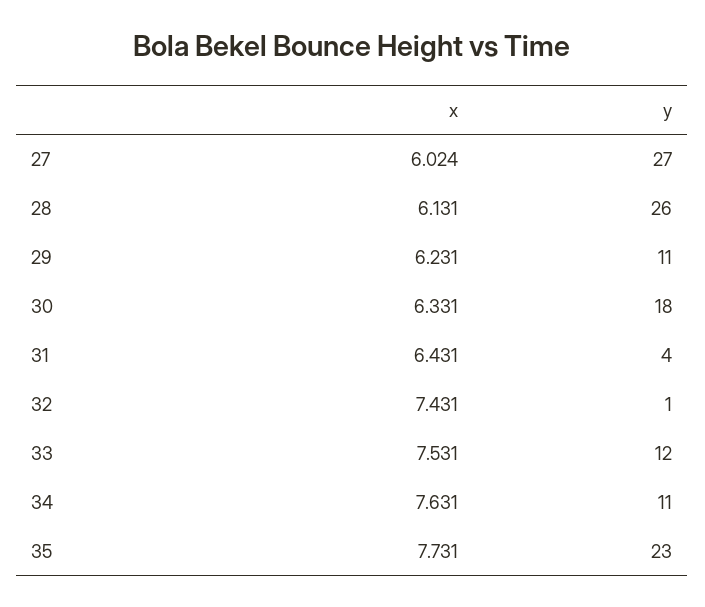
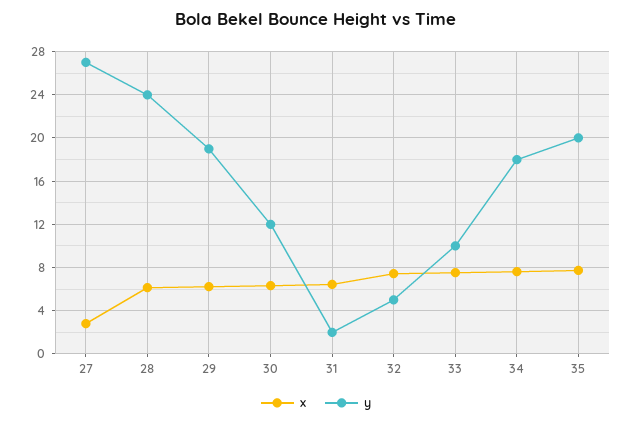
  {
    "x": {
-     "27": 6.024,
+     "27": 3,
      "28": 6.131,
      "29": 6.231,
      "30": 6.331,
      "31": 6.431,
      "32": 7.431,
      "33": 7.531,
      "34": 7.631,
      "35": 7.731
    },
    "y": {
      "27": 27,
-     "28": 26,
+     "28": 24,
-     "29": 11,
+     "29": 19,
-     "30": 18,
+     "30": 12,
-     "31": 4,
+     "31": 2,
-     "32": 1,
+     "32": 5,
-     "33": 12,
+     "33": 10,
-     "34": 11,
+     "34": 18,
-     "35": 23
+     "35": 20
    }
  }

